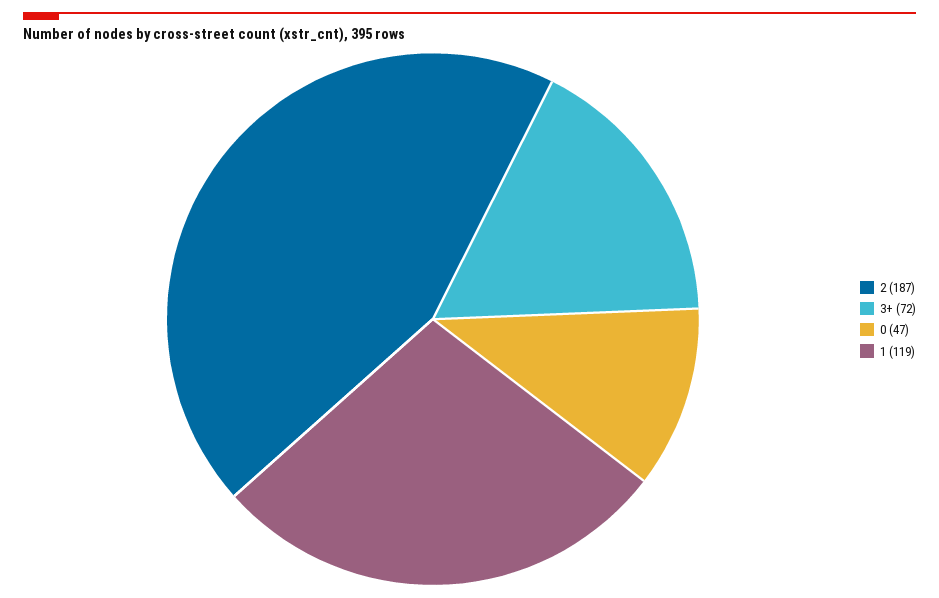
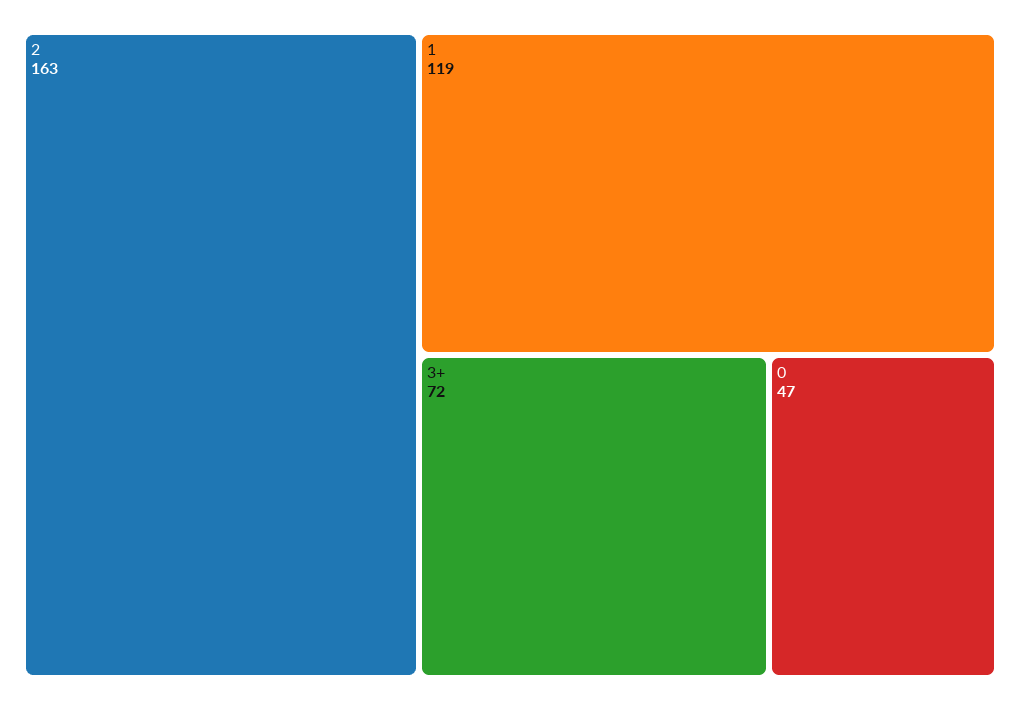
  {
-   "2": 187,
+   "2": 163,
    "3+": 72,
    "0": 47,
    "1": 119
  }

